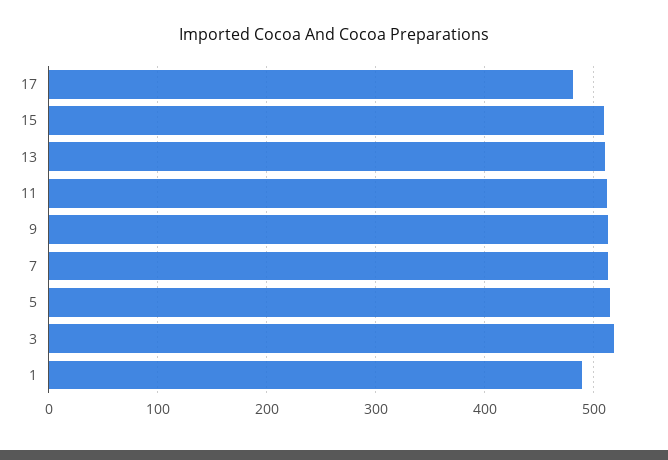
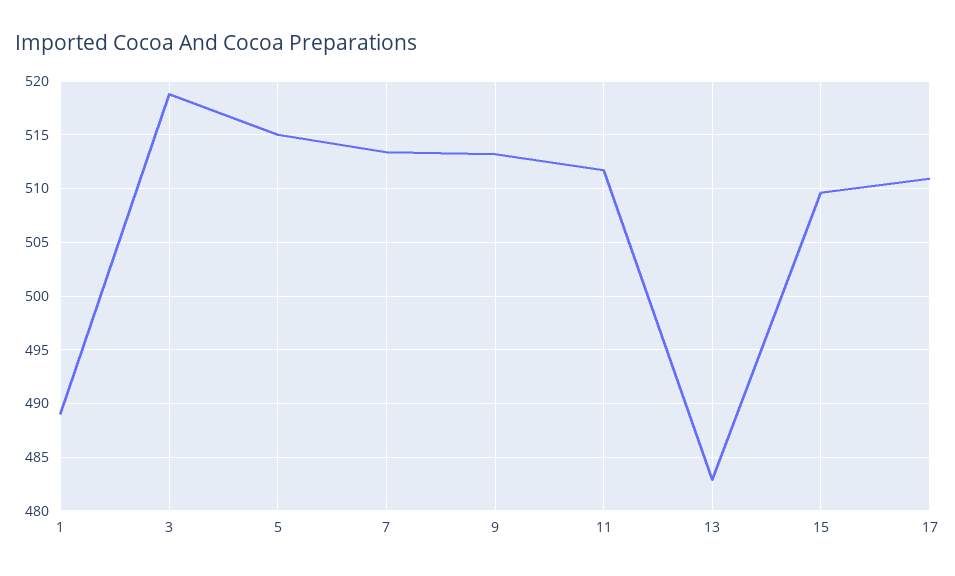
  {
-   "17": 480,
+   "17": 511,
    "15": 510,
-   "13": 510,
+   "13": 483,
    "11": 512,
    "9": 513,
    "7": 513,
    "5": 515,
    "3": 519,
    "1": 489
  }

